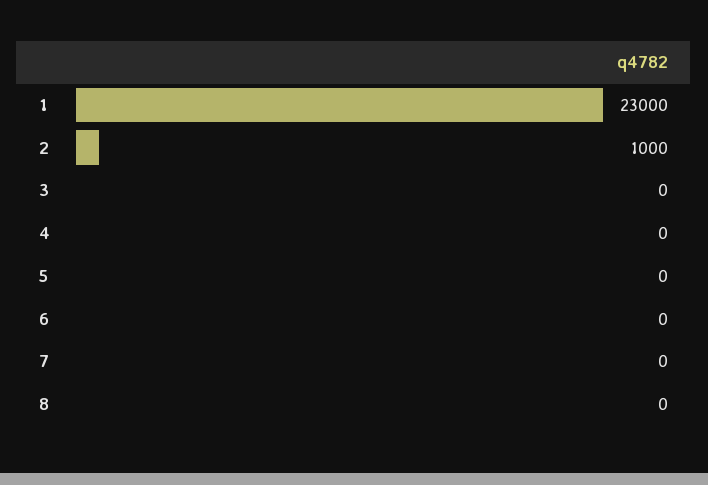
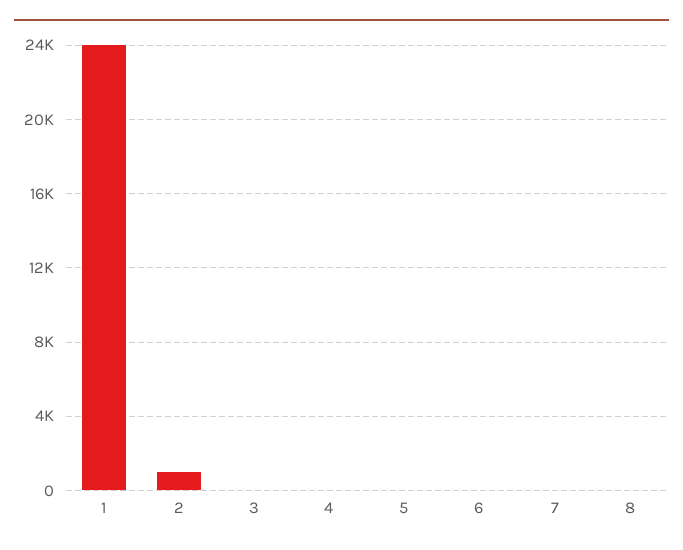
  {
-   "1": 23000,
+   "1": 24000,
    "2": 1000,
    "3": 0,
    "4": 0,
    "5": 0,
    "6": 0,
    "7": 0,
    "8": 0
  }

